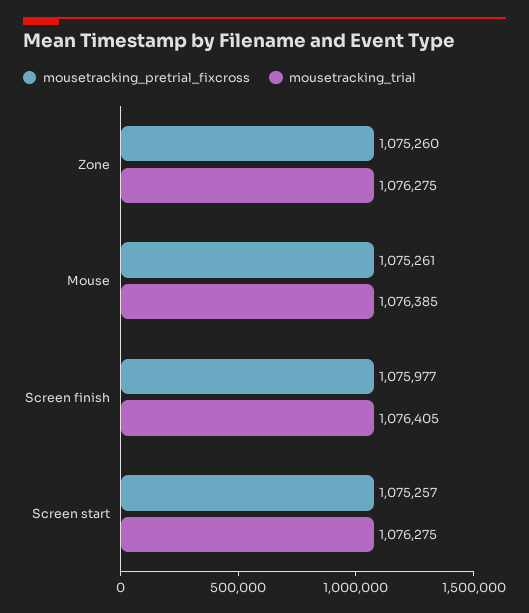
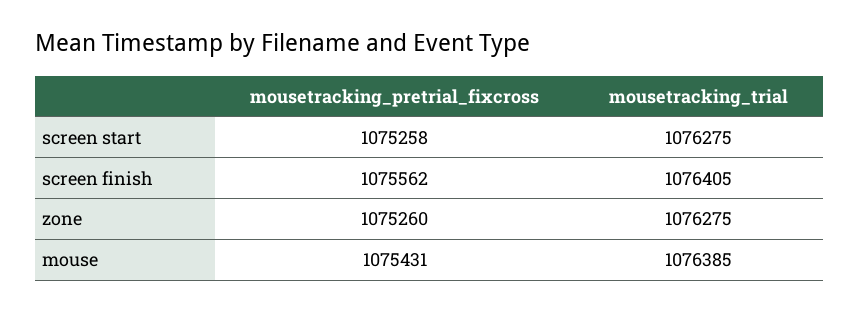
  {
    "mousetracking_pretrial_fixcross": {
      "Zone": 1075260,
-     "Mouse": 1075261,
+     "Mouse": 1075431,
-     "Screen finish": 1075977,
+     "Screen finish": 1075562,
-     "Screen start": 1075257
+     "Screen start": 1075258
    },
    "mousetracking_trial": {
      "Zone": 1076275,
      "Mouse": 1076385,
      "Screen finish": 1076405,
      "Screen start": 1076275
    }
  }

